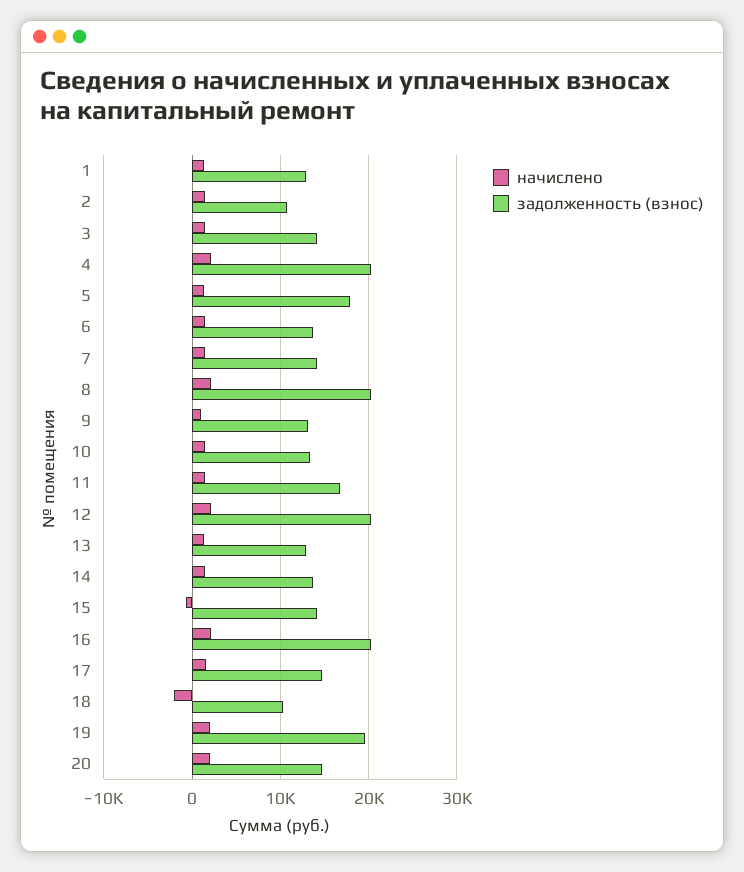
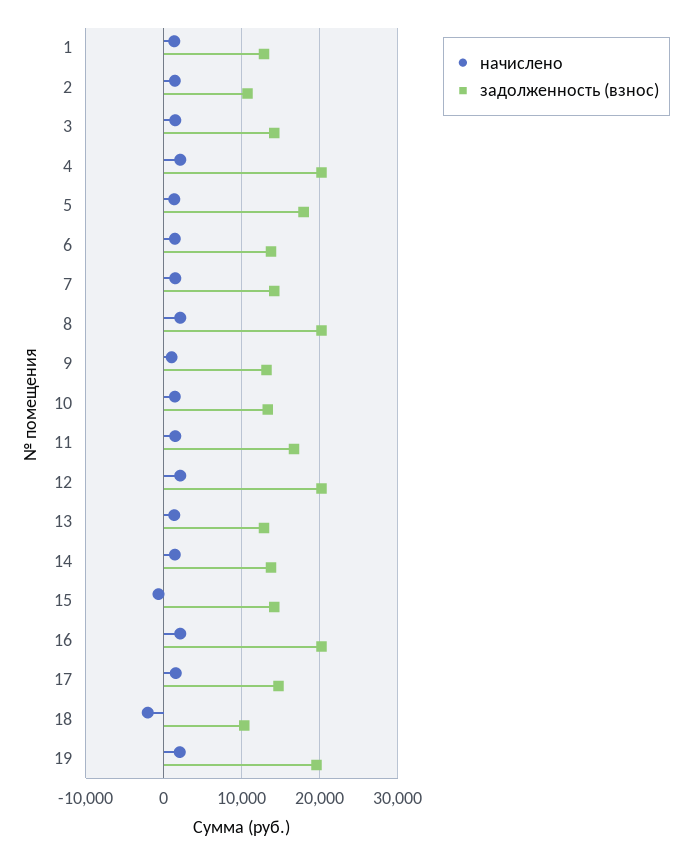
  {
    "начислено": {
      "1": 1000,
      "2": 1000,
      "3": 1000,
      "4": 2000,
      "5": 1000,
      "6": 1000,
      "7": 1000,
      "8": 2000,
      "9": 1000,
      "10": 1000,
      "11": 1000,
      "12": 2000,
      "13": 1000,
      "14": 1000,
      "15": -1000,
      "16": 2000,
      "17": 2000,
      "18": -2000,
-     "19": 2000,
+     "19": 2000
-     "20": 2000
    },
    "задолженность (взнос)": {
      "1": 13000,
      "2": 11000,
      "3": 14000,
      "4": 20000,
      "5": 18000,
      "6": 14000,
      "7": 14000,
      "8": 20000,
      "9": 13000,
      "10": 13000,
      "11": 17000,
      "12": 20000,
      "13": 13000,
      "14": 14000,
      "15": 14000,
      "16": 20000,
      "17": 15000,
      "18": 10000,
-     "19": 20000,
+     "19": 20000
-     "20": 15000
    }
  }

